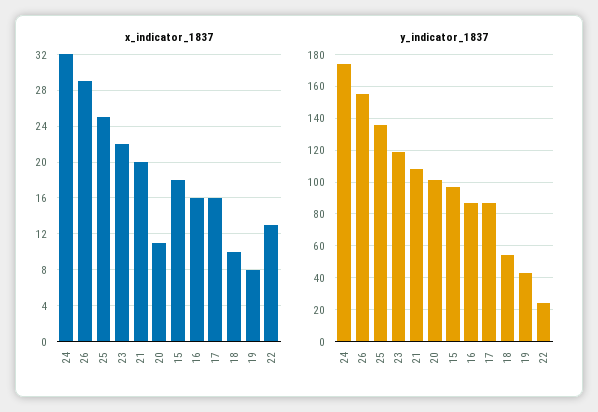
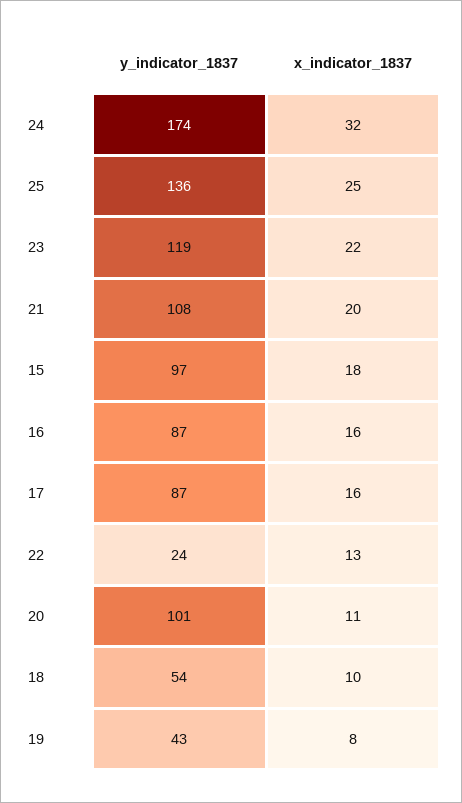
  {
    "x_indicator_1837": {
      "24": 32,
-     "26": 29,
      "25": 25,
      "23": 22,
      "21": 20,
      "20": 11,
      "15": 18,
      "16": 16,
      "17": 16,
      "18": 10,
      "19": 8,
      "22": 13
    },
    "y_indicator_1837": {
      "24": 174,
-     "26": 155,
      "25": 136,
      "23": 119,
      "21": 108,
      "20": 101,
      "15": 97,
      "16": 87,
      "17": 87,
      "18": 54,
      "19": 43,
      "22": 24
    }
  }

